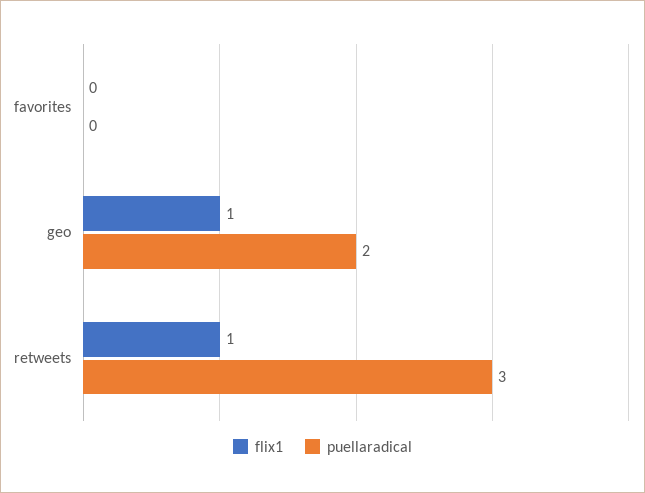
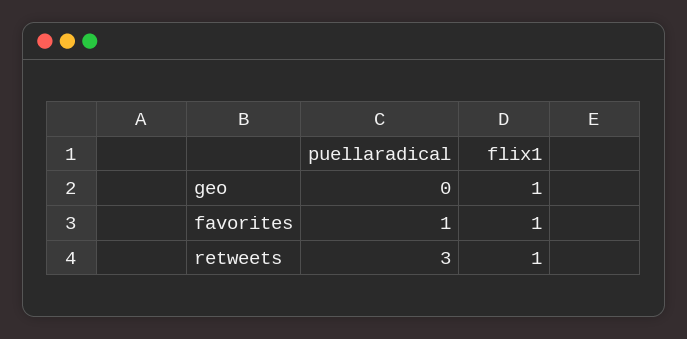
  {
    "flix1": {
-     "favorites": 0,
+     "favorites": 1,
      "geo": 1,
      "retweets": 1
    },
    "puellaradical": {
-     "favorites": 0,
+     "favorites": 1,
-     "geo": 2,
+     "geo": 0,
      "retweets": 3
    }
  }

